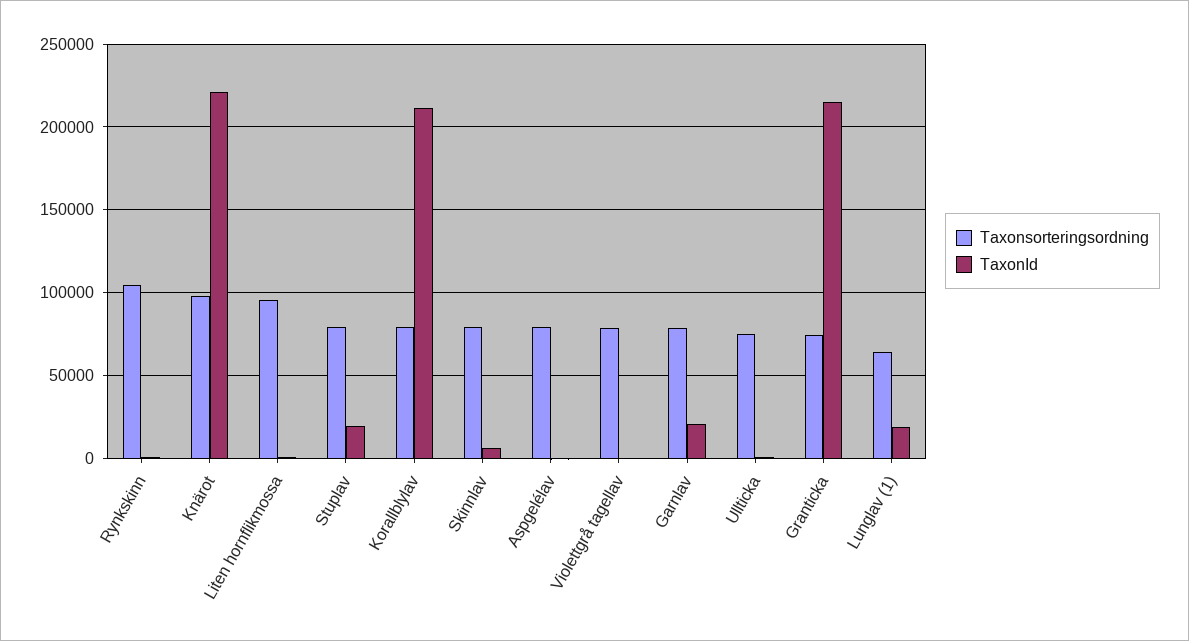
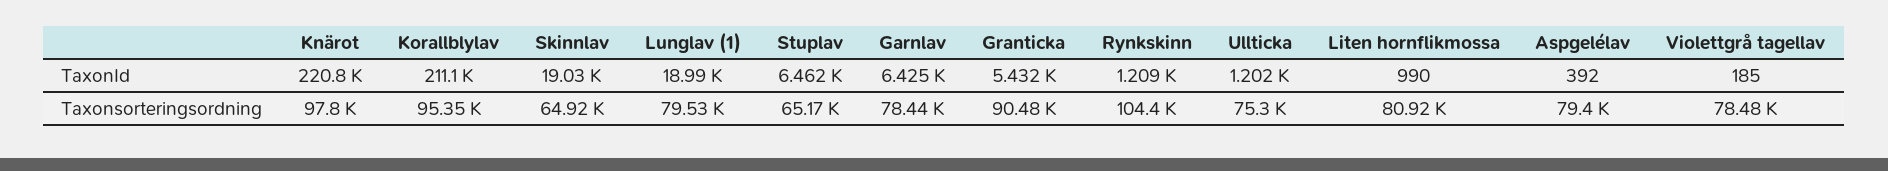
  {
    "Taxonsorteringsordning": {
      "Rynkskinn": 104400,
      "Knärot": 97800,
-     "Liten hornflikmossa": 95000,
+     "Liten hornflikmossa": 80920,
-     "Stuplav": 80000,
+     "Stuplav": 65170,
-     "Korallblylav": 80000,
+     "Korallblylav": 95350,
-     "Skinnlav": 80000,
+     "Skinnlav": 64920,
      "Aspgelélav": 79400,
      "Violettgrå tagellav": 78480,
      "Garnlav": 78440,
      "Ullticka": 75300,
-     "Granticka": 75000,
+     "Granticka": 90480,
-     "Lunglav (1)": 65000
+     "Lunglav (1)": 79530
    },
    "TaxonId": {
      "Rynkskinn": 1209,
      "Knärot": 220800,
      "Liten hornflikmossa": 990,
-     "Stuplav": 20000,
+     "Stuplav": 6462,
      "Korallblylav": 211100,
-     "Skinnlav": 5000,
+     "Skinnlav": 19030,
      "Aspgelélav": 392,
      "Violettgrå tagellav": 185,
-     "Garnlav": 20000,
+     "Garnlav": 6425,
      "Ullticka": 1202,
-     "Granticka": 215000,
+     "Granticka": 5432,
      "Lunglav (1)": 18990
    }
  }

